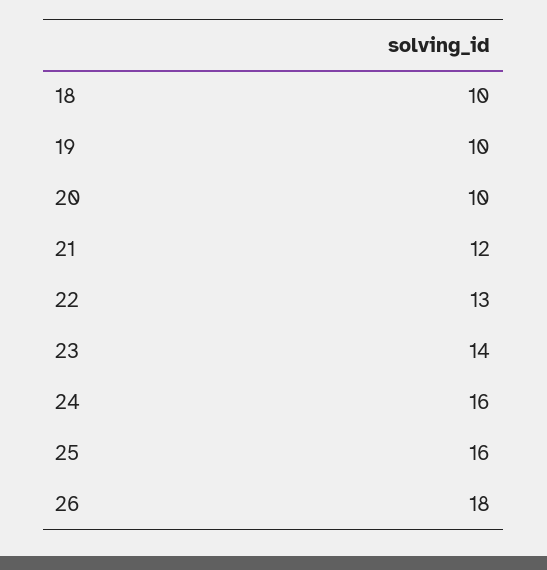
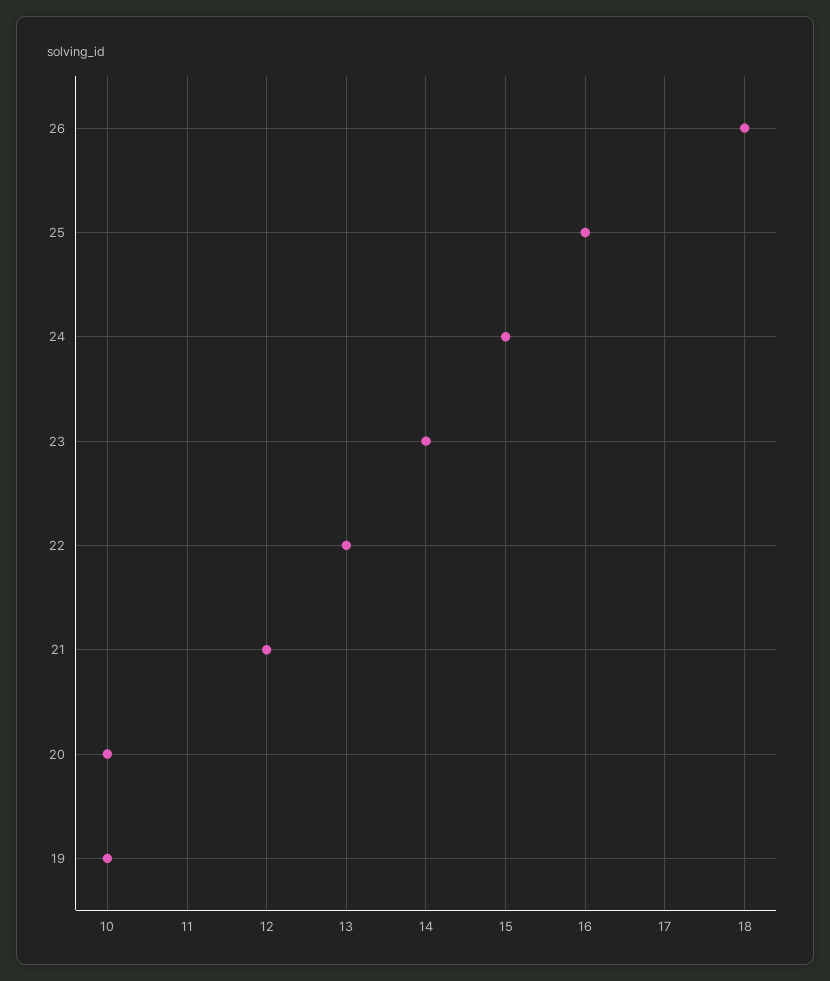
  {
-   "18": 10,
    "19": 10,
    "20": 10,
    "21": 12,
    "22": 13,
    "23": 14,
-   "24": 16,
+   "24": 15,
    "25": 16,
    "26": 18
  }

